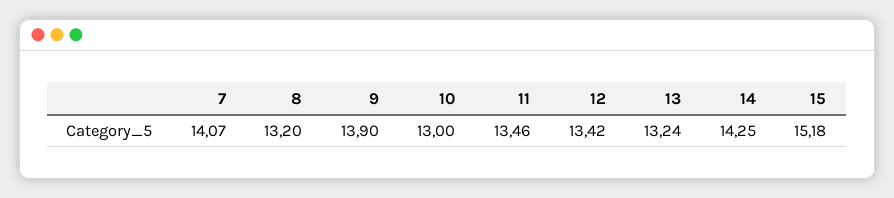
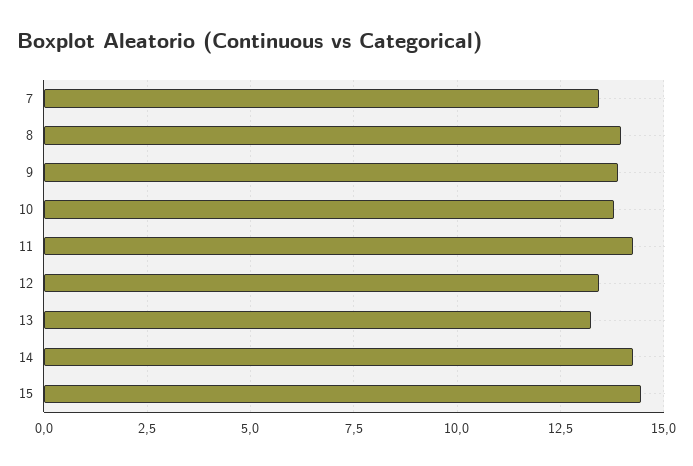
  {
-   "7": 14.07,
+   "7": 13.5,
-   "8": 13.2,
+   "8": 14,
    "9": 13.9,
-   "10": 13,
+   "10": 13.75,
-   "11": 13.46,
+   "11": 14.25,
    "12": 13.42,
    "13": 13.24,
    "14": 14.25,
-   "15": 15.18
+   "15": 14.5
  }

